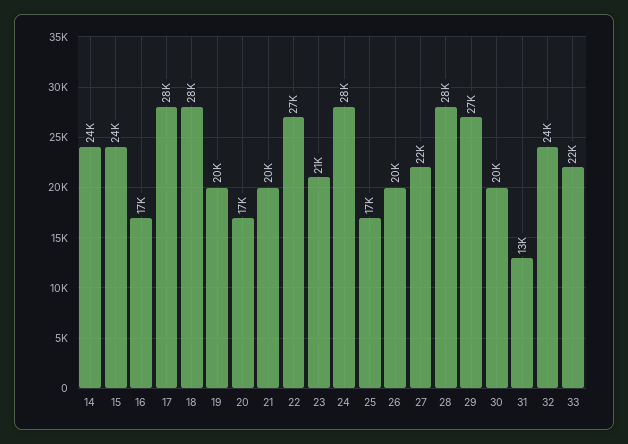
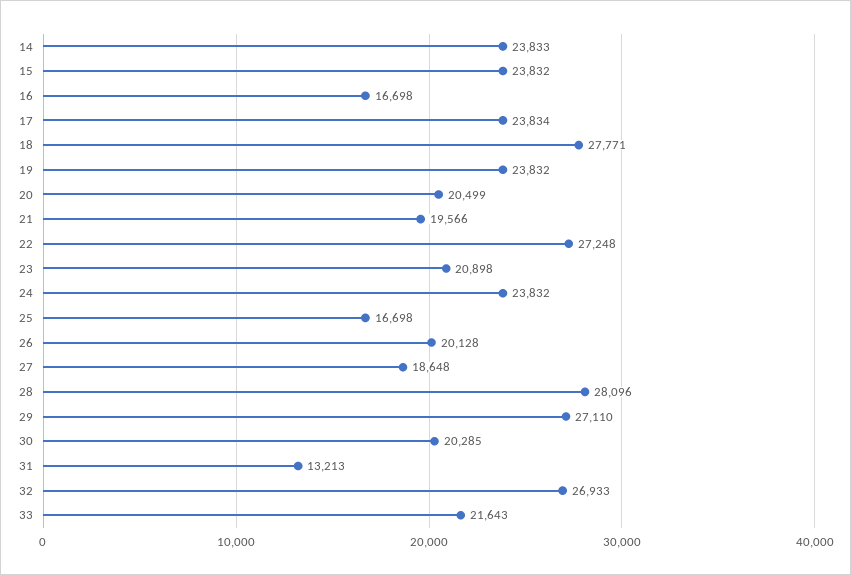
  {
    "14": 23833,
    "15": 23832,
    "16": 16698,
-   "17": 28000,
+   "17": 23834,
    "18": 27771,
-   "19": 20000,
+   "19": 23832,
-   "20": 17000,
+   "20": 20499,
    "21": 19566,
    "22": 27248,
    "23": 20898,
-   "24": 28000,
+   "24": 23832,
    "25": 16698,
    "26": 20128,
-   "27": 22000,
+   "27": 18648,
    "28": 28096,
    "29": 27110,
    "30": 20285,
    "31": 13213,
-   "32": 24000,
+   "32": 26933,
    "33": 21643
  }

